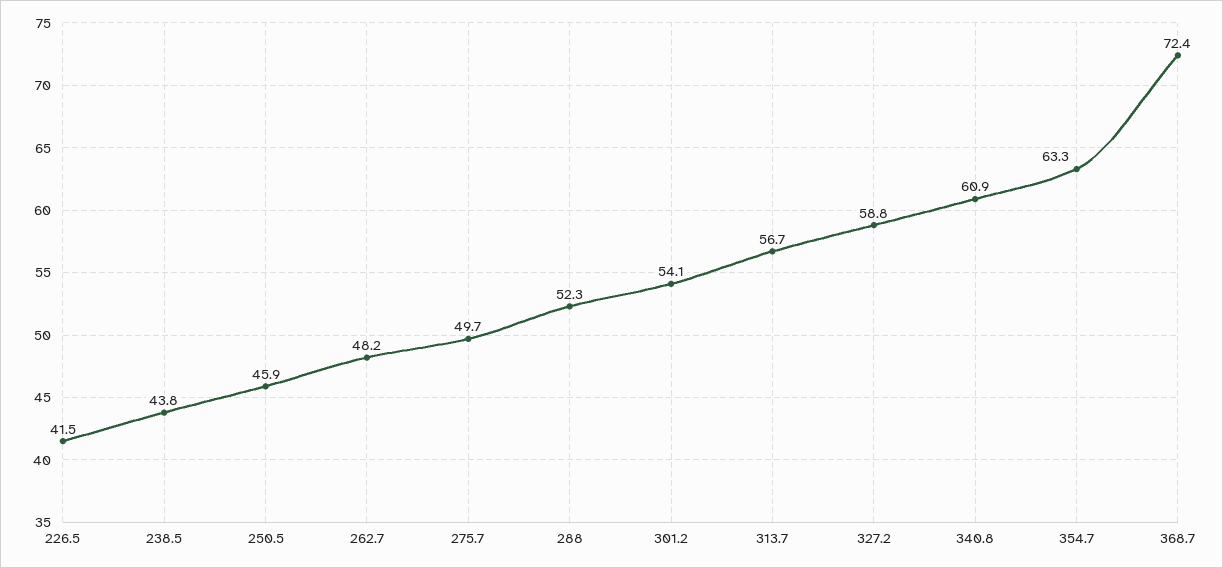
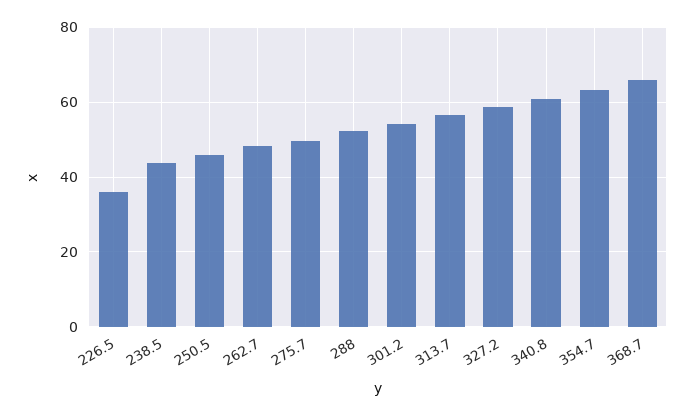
  {
-   "226.5": 41.5,
+   "226.5": 36,
    "238.5": 43.8,
    "250.5": 45.9,
    "262.7": 48.2,
    "275.7": 49.7,
    "288": 52.3,
    "301.2": 54.1,
    "313.7": 56.7,
    "327.2": 58.8,
    "340.8": 60.9,
    "354.7": 63.3,
-   "368.7": 72.4
+   "368.7": 66
  }

